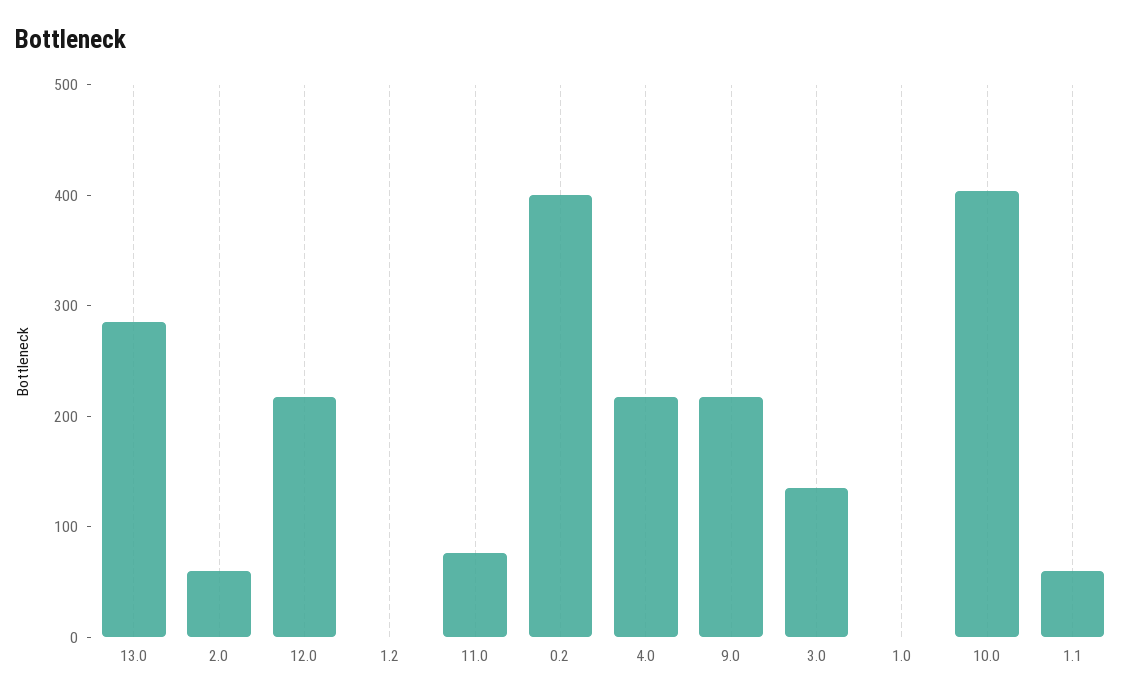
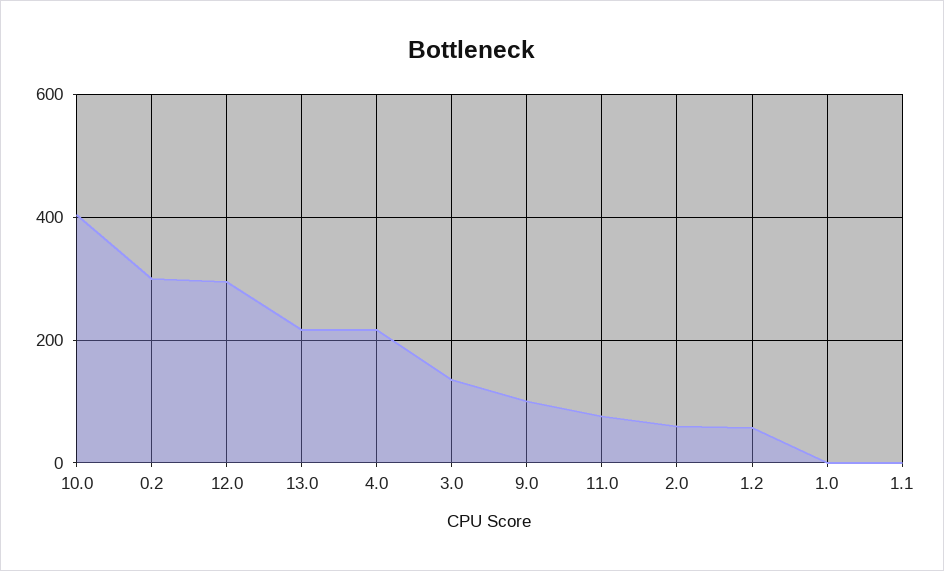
  {
-   "13.0": 280,
+   "13.0": 220,
    "2.0": 60,
-   "12.0": 220,
+   "12.0": 300,
-   "1.2": 0,
+   "1.2": 60,
    "11.0": 80,
-   "0.2": 400,
+   "0.2": 300,
    "4.0": 220,
-   "9.0": 220,
+   "9.0": 100,
    "3.0": 140,
    "1.0": 0,
    "10.0": 400,
-   "1.1": 60
+   "1.1": 0
  }

